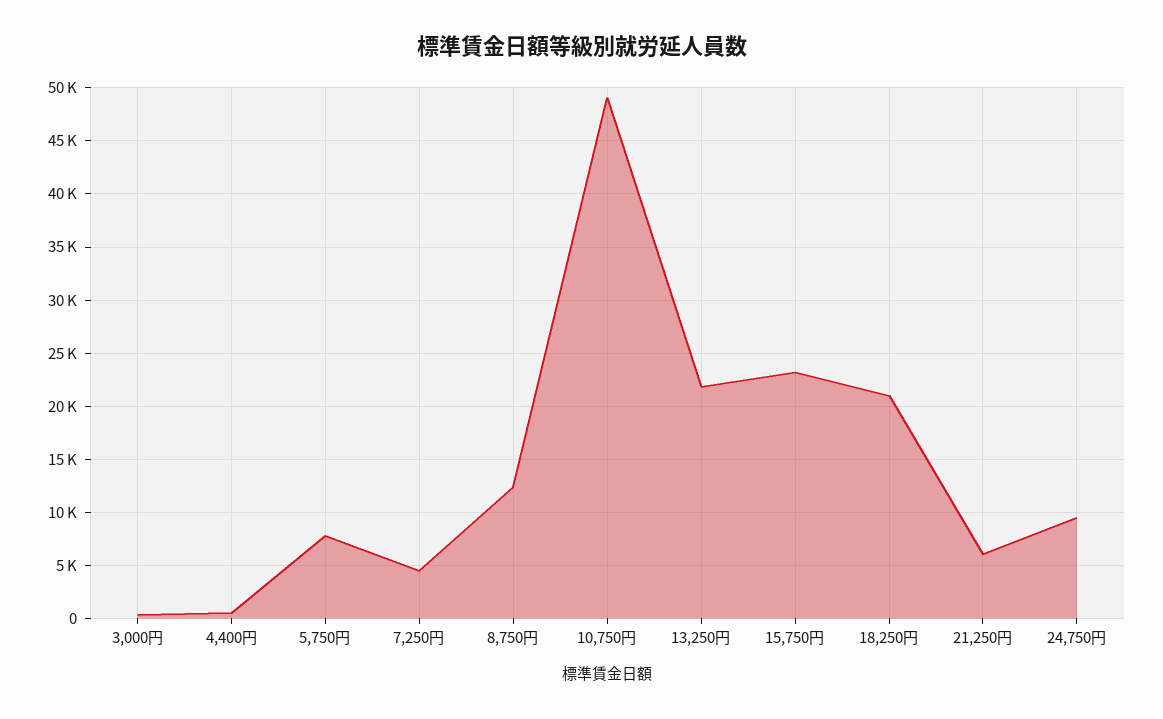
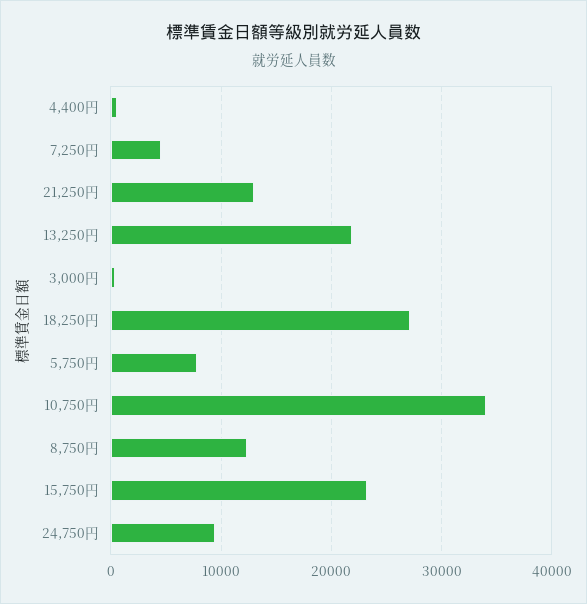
  {
    "3,000円": 0,
    "4,400円": 1000,
    "5,750円": 8000,
    "7,250円": 5000,
    "8,750円": 12000,
-   "10,750円": 49000,
+   "10,750円": 34000,
    "13,250円": 22000,
    "15,750円": 23000,
-   "18,250円": 21000,
+   "18,250円": 27000,
-   "21,250円": 6000,
+   "21,250円": 13000,
    "24,750円": 9000
  }

